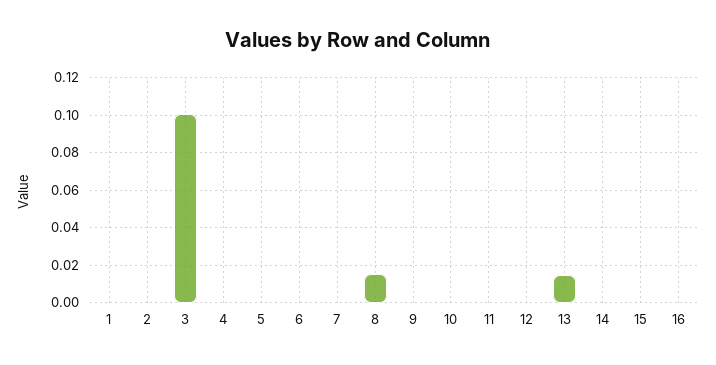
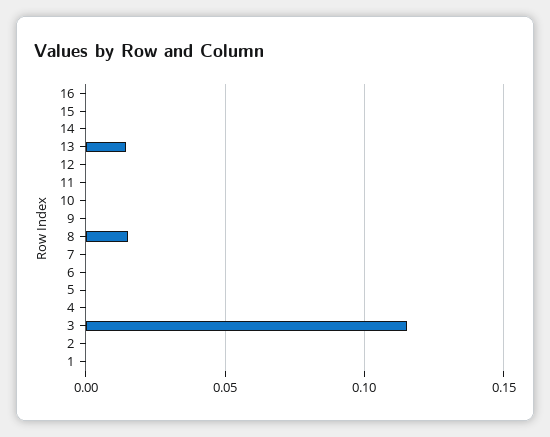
  {
    "1": 0,
    "2": 0,
-   "3": 0.1,
+   "3": 0.115,
    "4": 0,
    "5": 0,
    "6": 0,
    "7": 0,
    "8": 0.015,
    "9": 0,
    "10": 0,
    "11": 0,
    "12": 0,
    "13": 0.015,
    "14": 0,
    "15": 0,
    "16": 0
  }

